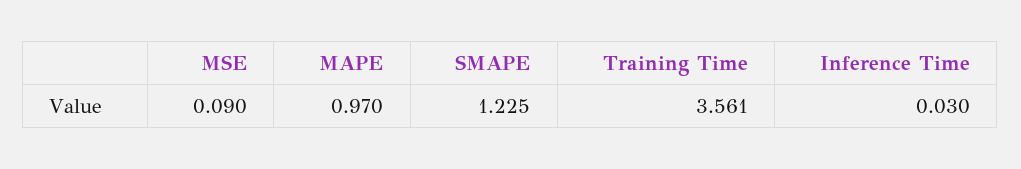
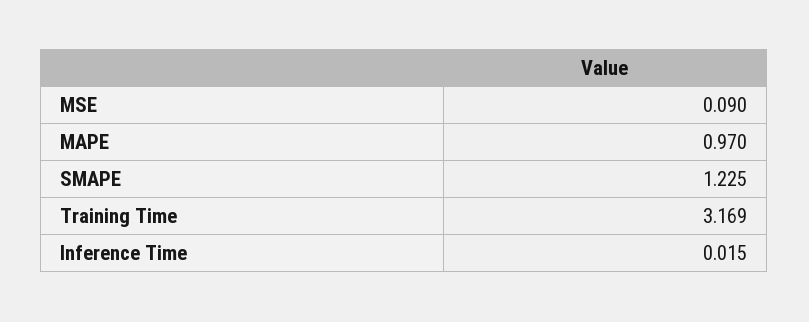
  {
    "MSE": 0.09,
    "MAPE": 0.97,
    "SMAPE": 1.225,
-   "Training Time": 3.561,
+   "Training Time": 3.169,
-   "Inference Time": 0.03
+   "Inference Time": 0.015
  }

